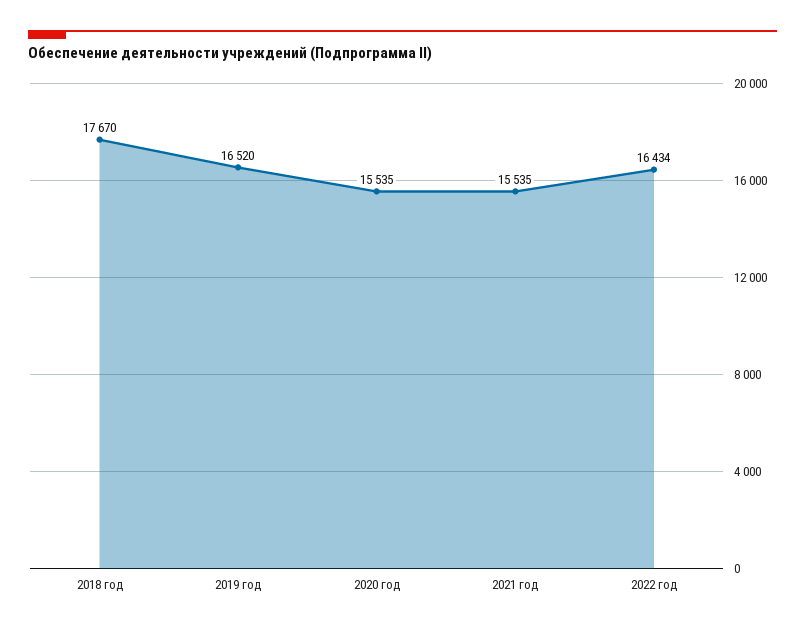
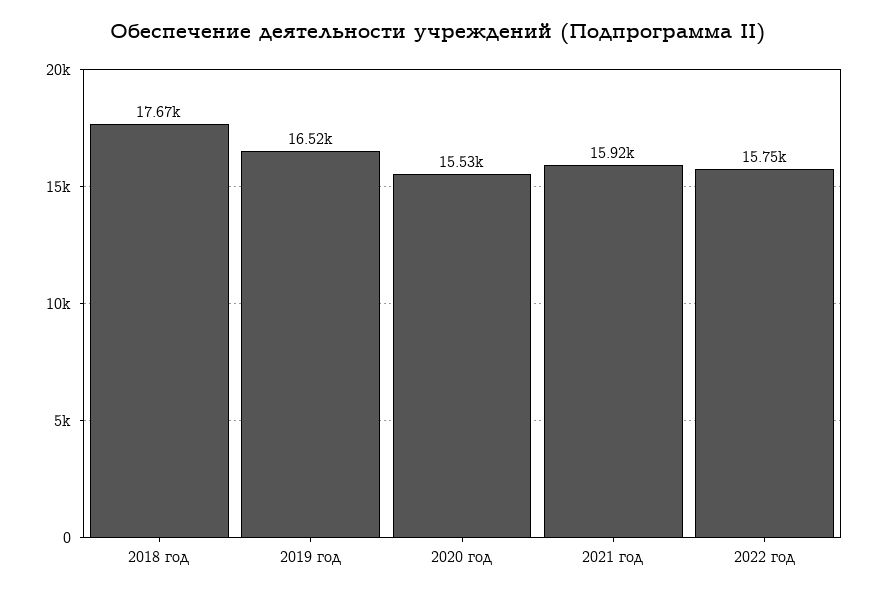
  {
    "2018 год": 17670,
    "2019 год": 16520,
    "2020 год": 15535,
-   "2021 год": 15535,
+   "2021 год": 15920,
-   "2022 год": 16434
+   "2022 год": 15750
  }

